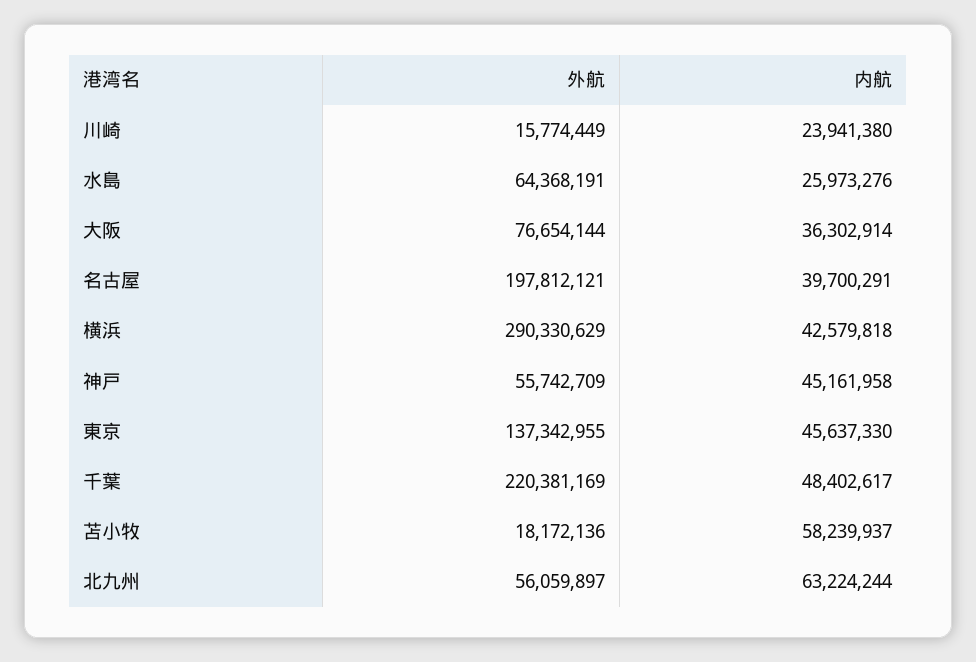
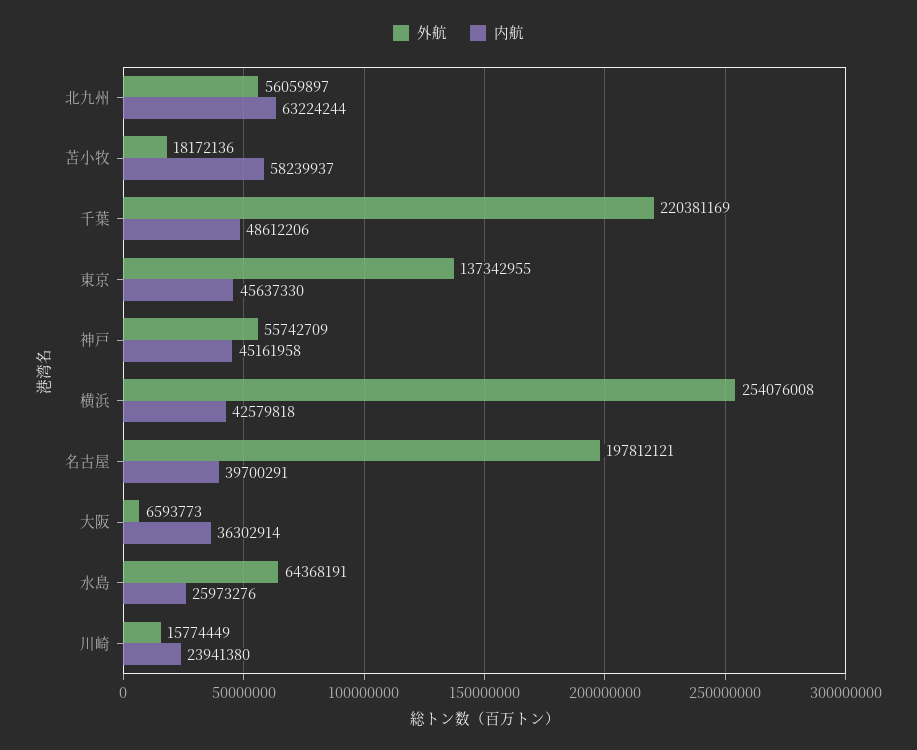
  {
    "外航": {
      "川崎": 15774449,
      "水島": 64368191,
-     "大阪": 76654144,
+     "大阪": 6593773,
      "名古屋": 197812121,
-     "横浜": 290330629,
+     "横浜": 254076008,
      "神戸": 55742709,
      "東京": 137342955,
      "千葉": 220381169,
      "苫小牧": 18172136,
      "北九州": 56059897
    },
    "内航": {
      "川崎": 23941380,
      "水島": 25973276,
      "大阪": 36302914,
      "名古屋": 39700291,
      "横浜": 42579818,
      "神戸": 45161958,
      "東京": 45637330,
-     "千葉": 48402617,
+     "千葉": 48612206,
      "苫小牧": 58239937,
      "北九州": 63224244
    }
  }

